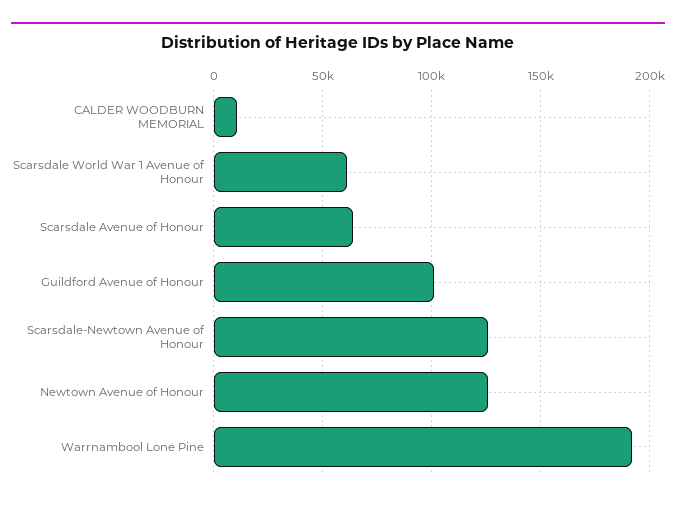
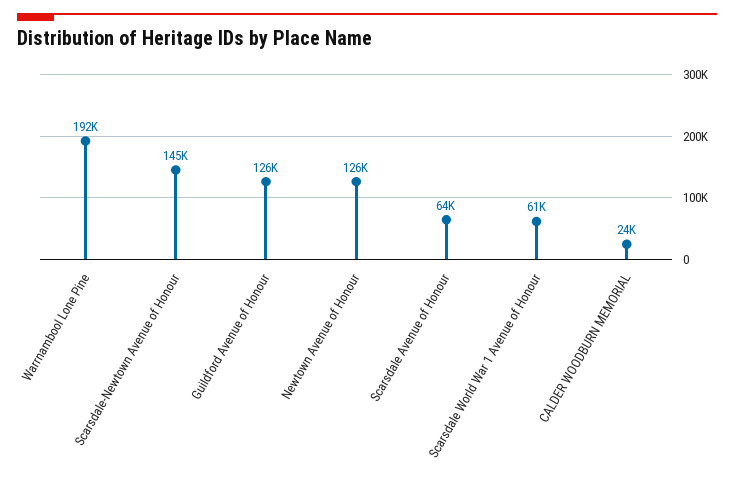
  {
-   "CALDER WOODBURN MEMORIAL": 10000,
+   "CALDER WOODBURN MEMORIAL": 24000,
    "Scarsdale World War 1 Avenue of Honour": 61000,
    "Scarsdale Avenue of Honour": 64000,
-   "Guildford Avenue of Honour": 100000,
+   "Guildford Avenue of Honour": 126000,
-   "Scarsdale-Newtown Avenue of Honour": 125000,
+   "Scarsdale-Newtown Avenue of Honour": 145000,
    "Newtown Avenue of Honour": 126000,
    "Warrnambool Lone Pine": 192000
  }

